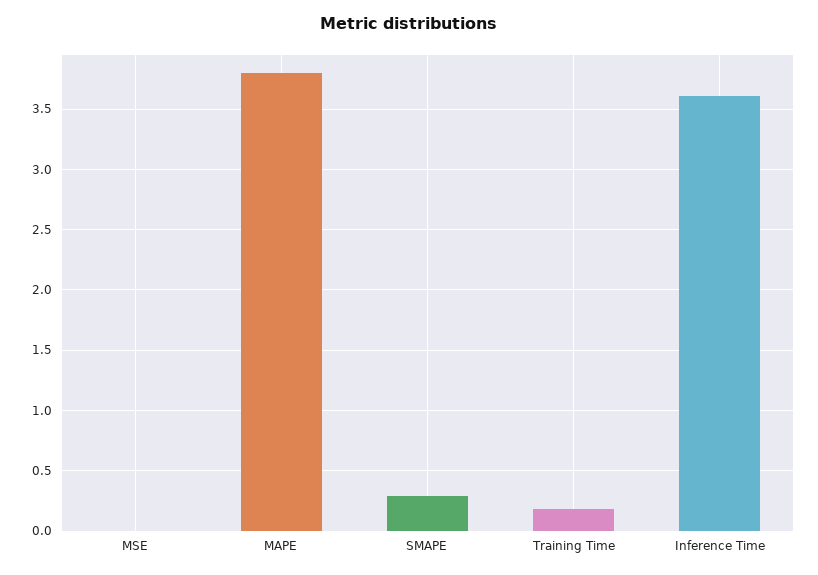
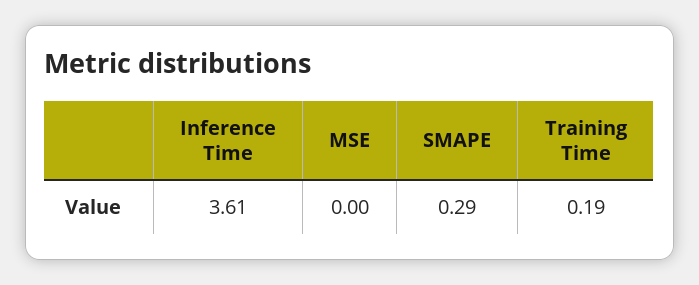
  {
    "MSE": 0,
-   "MAPE": 3.8,
    "SMAPE": 0.29,
    "Training Time": 0.19,
    "Inference Time": 3.61
  }

